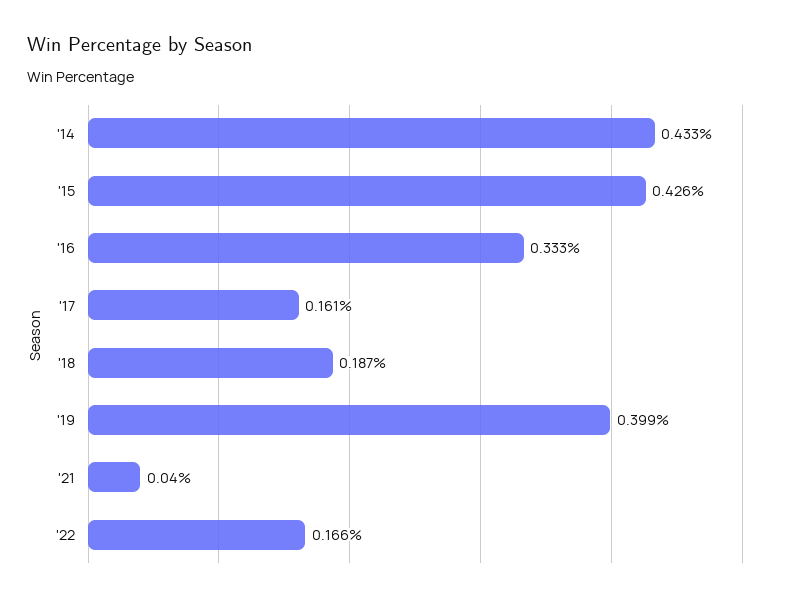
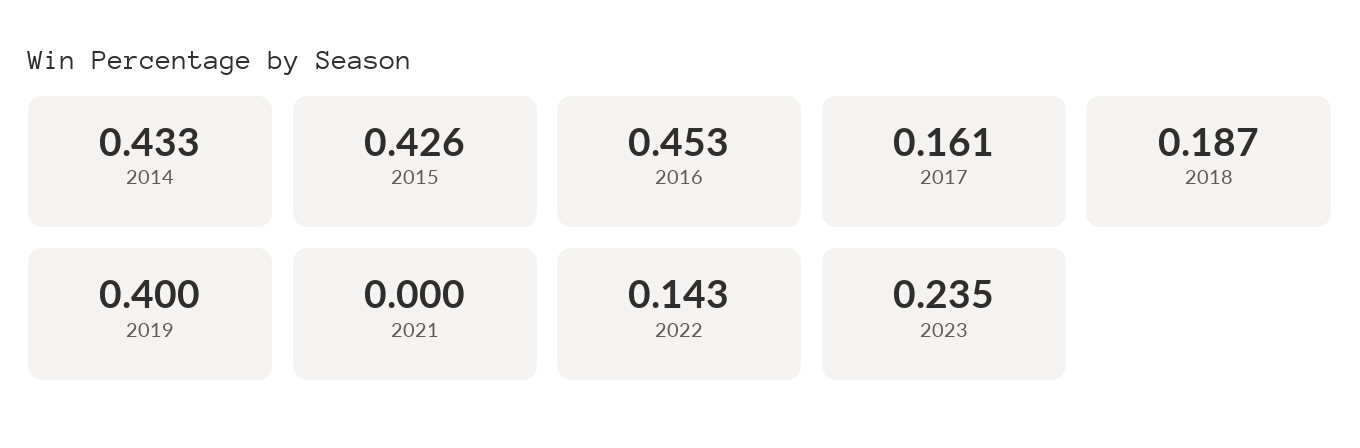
  {
    "'14": 0.433,
    "'15": 0.426,
-   "'16": 0.333,
+   "'16": 0.453,
    "'17": 0.161,
    "'18": 0.187,
-   "'19": 0.399,
+   "'19": 0.4,
-   "'21": 0.04,
+   "'21": 0,
-   "'22": 0.166
+   "'22": 0.143,
+   "2023": 0.235
  }

